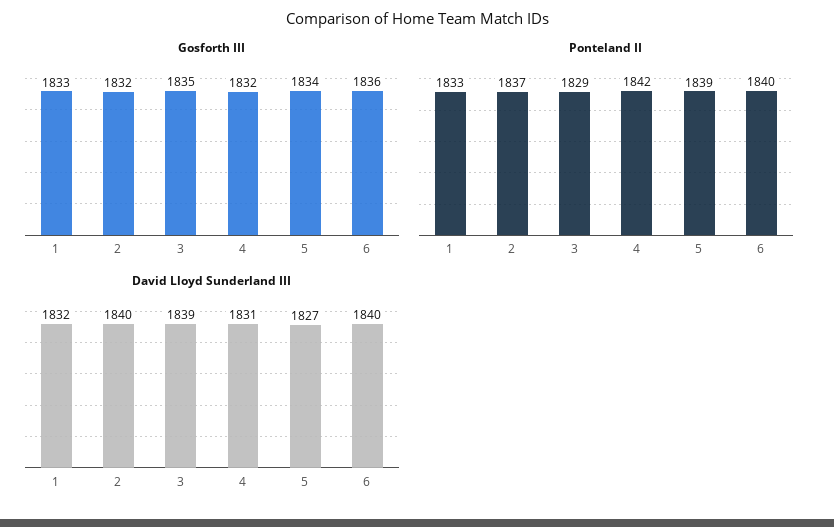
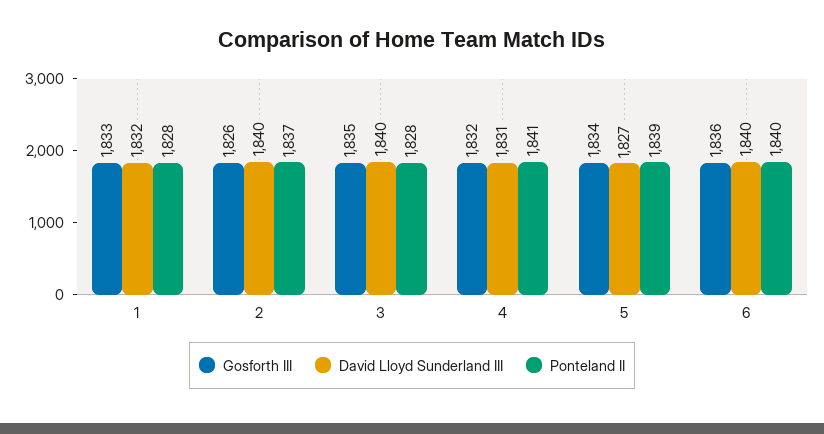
  {
    "Gosforth III": {
      "1": 1833,
-     "2": 1832,
+     "2": 1826,
      "3": 1835,
      "4": 1832,
      "5": 1834,
      "6": 1836
    },
    "Ponteland II": {
-     "1": 1833,
+     "1": 1828,
      "2": 1837,
-     "3": 1829,
+     "3": 1828,
-     "4": 1842,
+     "4": 1841,
      "5": 1839,
      "6": 1840
    },
    "David Lloyd Sunderland III": {
      "1": 1832,
      "2": 1840,
-     "3": 1839,
+     "3": 1840,
      "4": 1831,
      "5": 1827,
      "6": 1840
    }
  }

